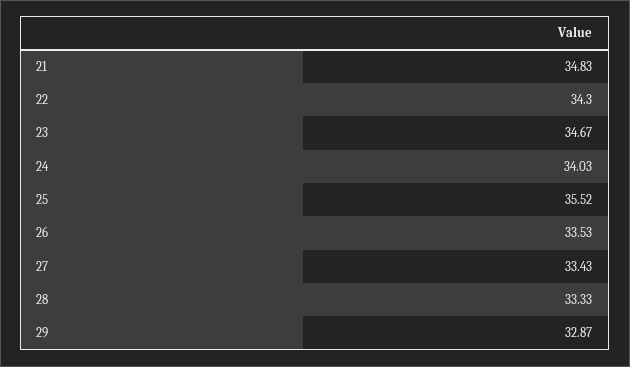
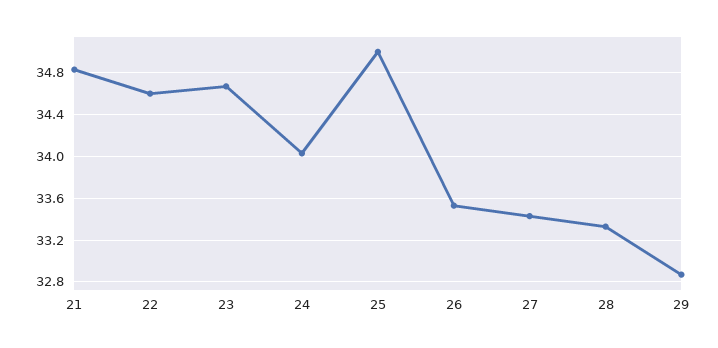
  {
    "21": 34.83,
-   "22": 34.3,
+   "22": 34.6,
    "23": 34.67,
    "24": 34.03,
-   "25": 35.52,
+   "25": 35,
    "26": 33.53,
    "27": 33.43,
    "28": 33.33,
    "29": 32.87
  }

